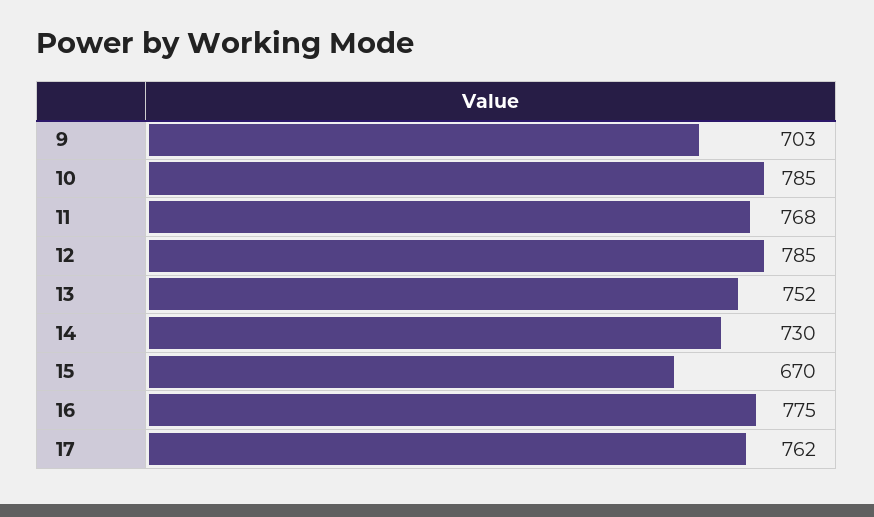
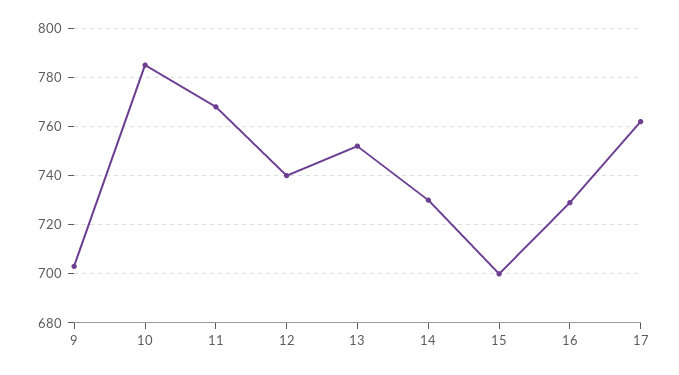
  {
    "9": 703,
    "10": 785,
    "11": 768,
-   "12": 785,
+   "12": 740,
    "13": 752,
    "14": 730,
-   "15": 670,
+   "15": 700,
-   "16": 775,
+   "16": 730,
    "17": 762
  }

